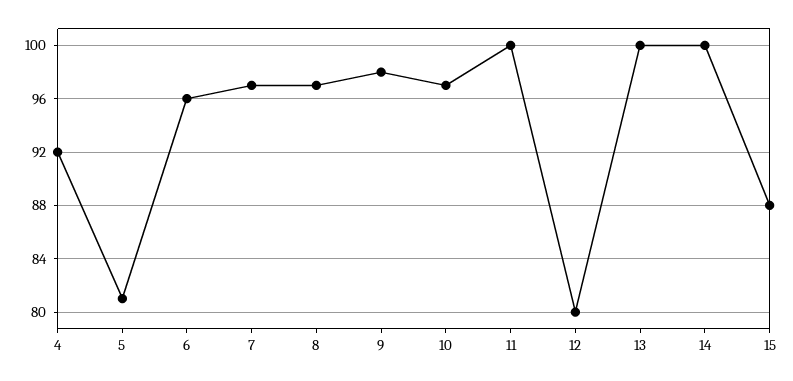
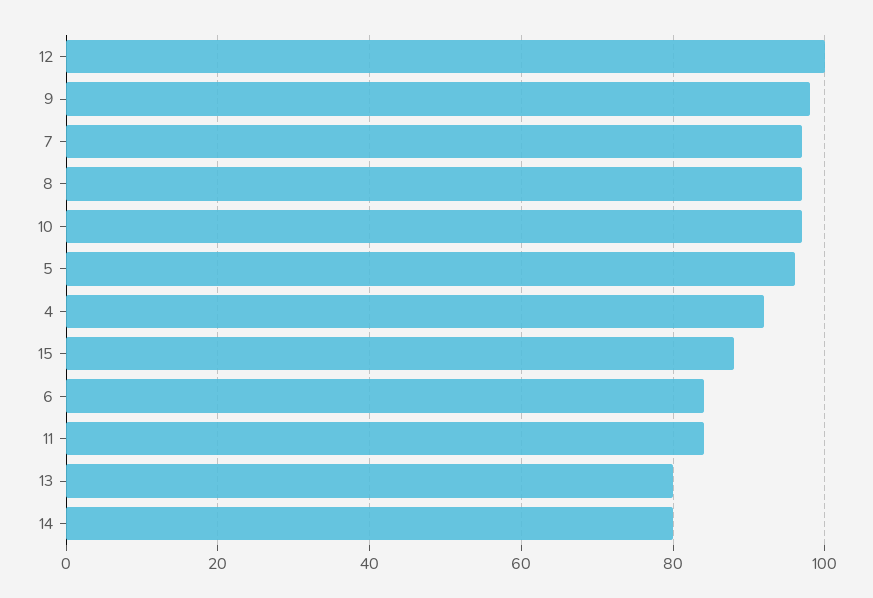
  {
    "4": 92,
-   "5": 81,
+   "5": 95,
-   "6": 96,
+   "6": 85,
    "7": 97,
    "8": 97,
    "9": 98,
    "10": 97,
-   "11": 100,
+   "11": 85,
-   "12": 80,
+   "12": 100,
-   "13": 100,
+   "13": 80,
-   "14": 100,
+   "14": 80,
    "15": 88
  }

